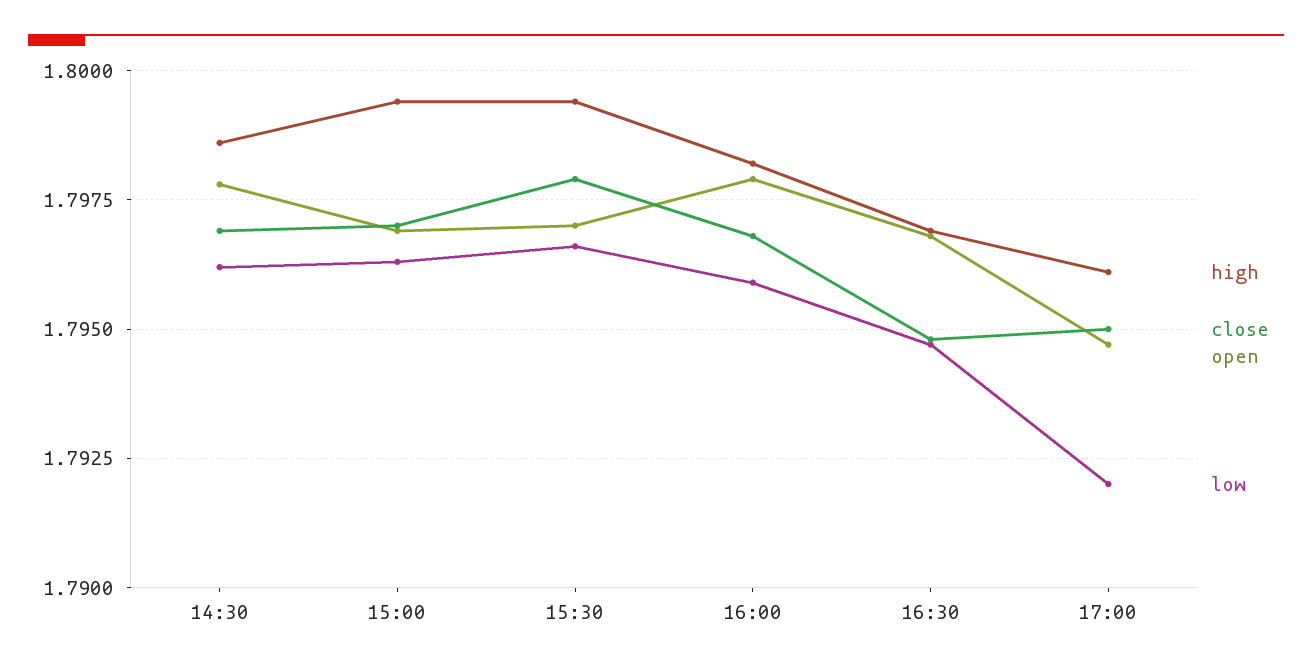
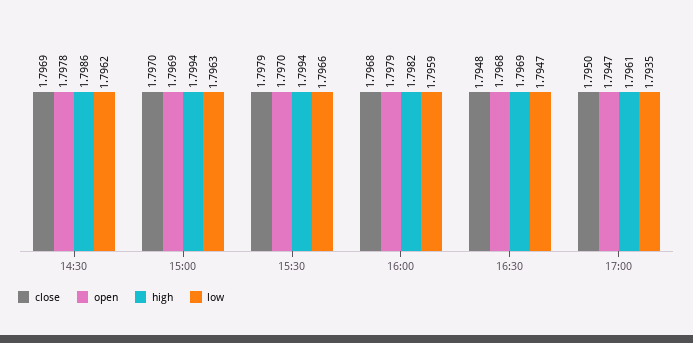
  {
    "high": {
      "14:30": 1.7986,
      "15:00": 1.7994,
      "15:30": 1.7994,
      "16:00": 1.7982,
      "16:30": 1.7969,
      "17:00": 1.7961
    },
    "close": {
      "14:30": 1.7969,
      "15:00": 1.797,
      "15:30": 1.7979,
      "16:00": 1.7968,
      "16:30": 1.7948,
      "17:00": 1.795
    },
    "open": {
      "14:30": 1.7978,
      "15:00": 1.7969,
      "15:30": 1.797,
      "16:00": 1.7979,
      "16:30": 1.7968,
      "17:00": 1.7947
    },
    "low": {
      "14:30": 1.7962,
      "15:00": 1.7963,
      "15:30": 1.7966,
      "16:00": 1.7959,
      "16:30": 1.7947,
-     "17:00": 1.792
+     "17:00": 1.7935
    }
  }

